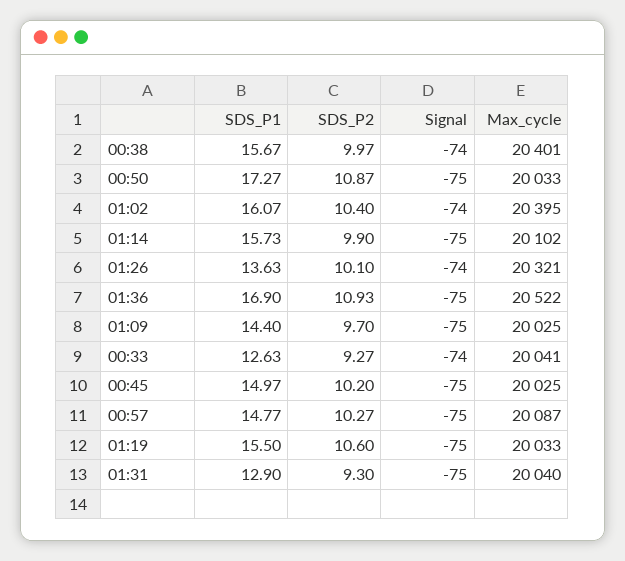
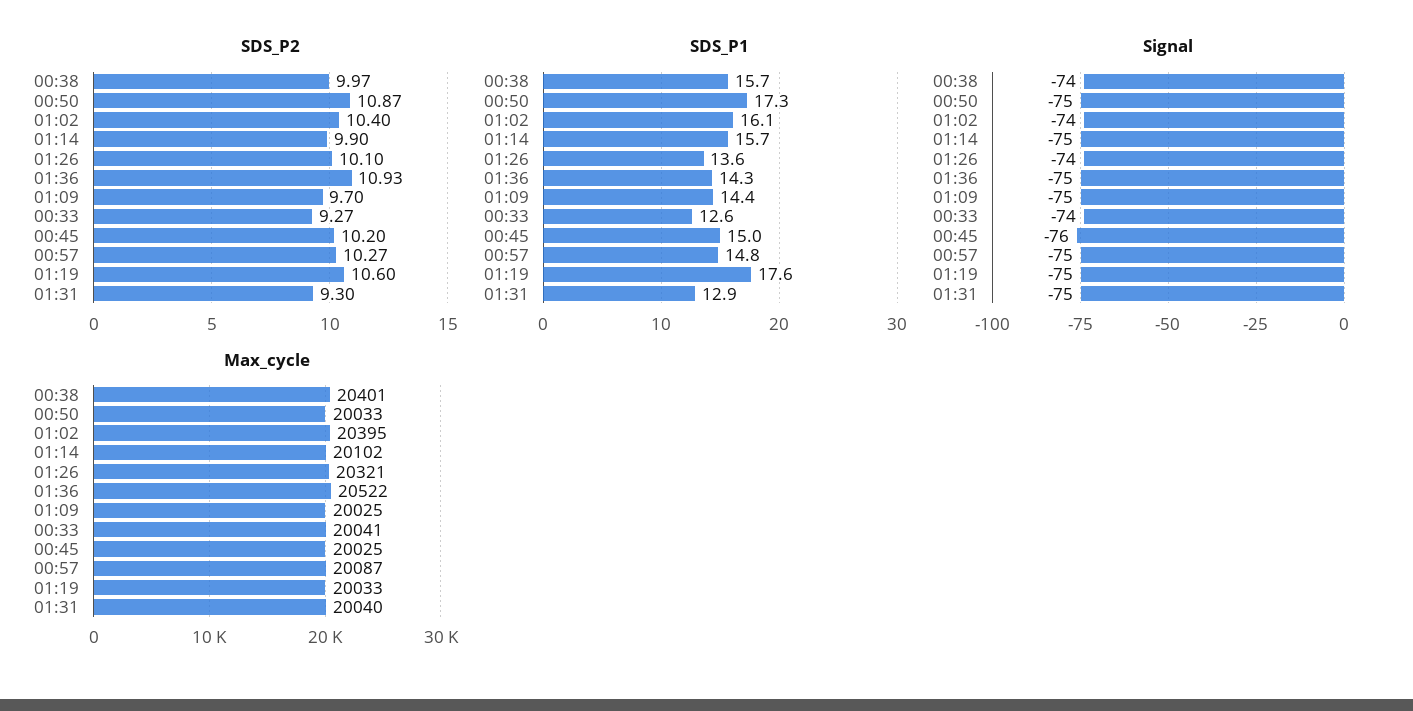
  {
    "SDS_P1": {
      "00:38": 15.67,
      "00:50": 17.27,
      "01:02": 16.07,
      "01:14": 15.73,
      "01:26": 13.63,
-     "01:36": 16.9,
+     "01:36": 14.3,
      "01:09": 14.4,
      "00:33": 12.63,
      "00:45": 14.97,
      "00:57": 14.77,
-     "01:19": 15.5,
+     "01:19": 17.6,
      "01:31": 12.9
    },
    "SDS_P2": {
      "00:38": 9.97,
      "00:50": 10.87,
      "01:02": 10.4,
      "01:14": 9.9,
      "01:26": 10.1,
      "01:36": 10.93,
      "01:09": 9.7,
      "00:33": 9.27,
      "00:45": 10.2,
      "00:57": 10.27,
      "01:19": 10.6,
      "01:31": 9.3
    },
    "Signal": {
      "00:38": -74,
      "00:50": -75,
      "01:02": -74,
      "01:14": -75,
      "01:26": -74,
      "01:36": -75,
      "01:09": -75,
      "00:33": -74,
-     "00:45": -75,
+     "00:45": -76,
      "00:57": -75,
      "01:19": -75,
      "01:31": -75
    },
    "Max_cycle": {
      "00:38": 20401,
      "00:50": 20033,
      "01:02": 20395,
      "01:14": 20102,
      "01:26": 20321,
      "01:36": 20522,
      "01:09": 20025,
      "00:33": 20041,
      "00:45": 20025,
      "00:57": 20087,
      "01:19": 20033,
      "01:31": 20040
    }
  }

